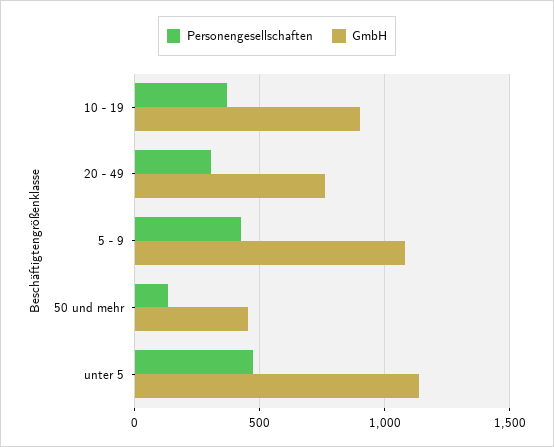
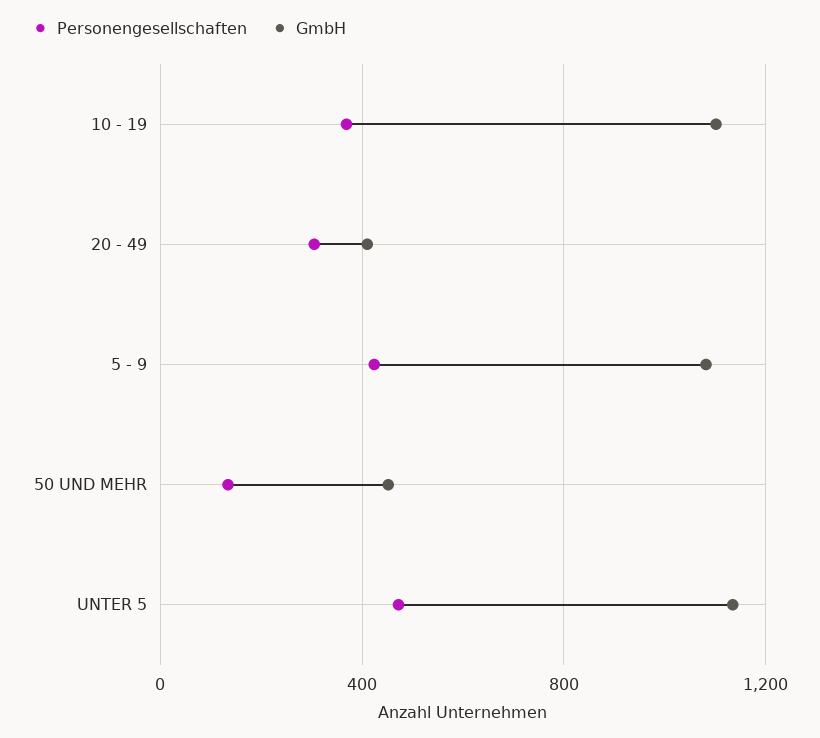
  {
    "Personengesellschaften": {
      "10 - 19": 350,
      "20 - 49": 300,
      "5 - 9": 400,
      "50 und mehr": 150,
      "unter 5": 450
    },
    "GmbH": {
-     "10 - 19": 900,
+     "10 - 19": 1100,
-     "20 - 49": 750,
+     "20 - 49": 400,
      "5 - 9": 1100,
      "50 und mehr": 450,
      "unter 5": 1150
    }
  }

